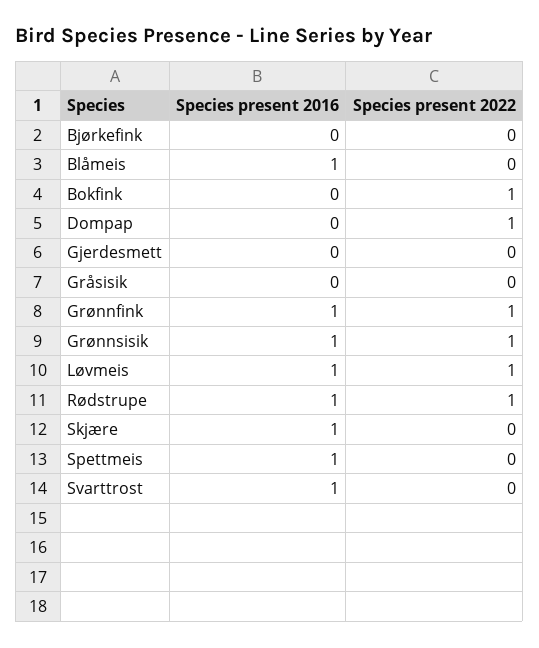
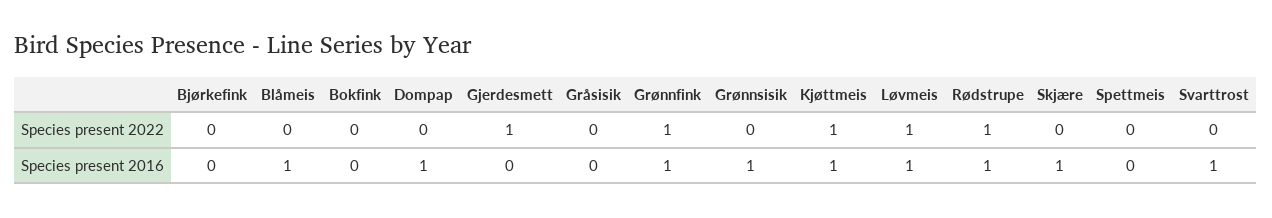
  {
    "Species present 2016": {
      "Bjørkefink": 0,
      "Blåmeis": 1,
      "Bokfink": 0,
-     "Dompap": 0,
+     "Dompap": 1,
      "Gjerdesmett": 0,
      "Gråsisik": 0,
      "Grønnfink": 1,
      "Grønnsisik": 1,
      "Løvmeis": 1,
      "Rødstrupe": 1,
      "Skjære": 1,
-     "Spettmeis": 1,
+     "Spettmeis": 0,
-     "Svarttrost": 1
+     "Svarttrost": 1,
+     "Kjøttmeis": 1
    },
    "Species present 2022": {
      "Bjørkefink": 0,
      "Blåmeis": 0,
-     "Bokfink": 1,
+     "Bokfink": 0,
-     "Dompap": 1,
+     "Dompap": 0,
-     "Gjerdesmett": 0,
+     "Gjerdesmett": 1,
      "Gråsisik": 0,
      "Grønnfink": 1,
-     "Grønnsisik": 1,
+     "Grønnsisik": 0,
      "Løvmeis": 1,
      "Rødstrupe": 1,
      "Skjære": 0,
      "Spettmeis": 0,
-     "Svarttrost": 0
+     "Svarttrost": 0,
+     "Kjøttmeis": 1
    }
  }

